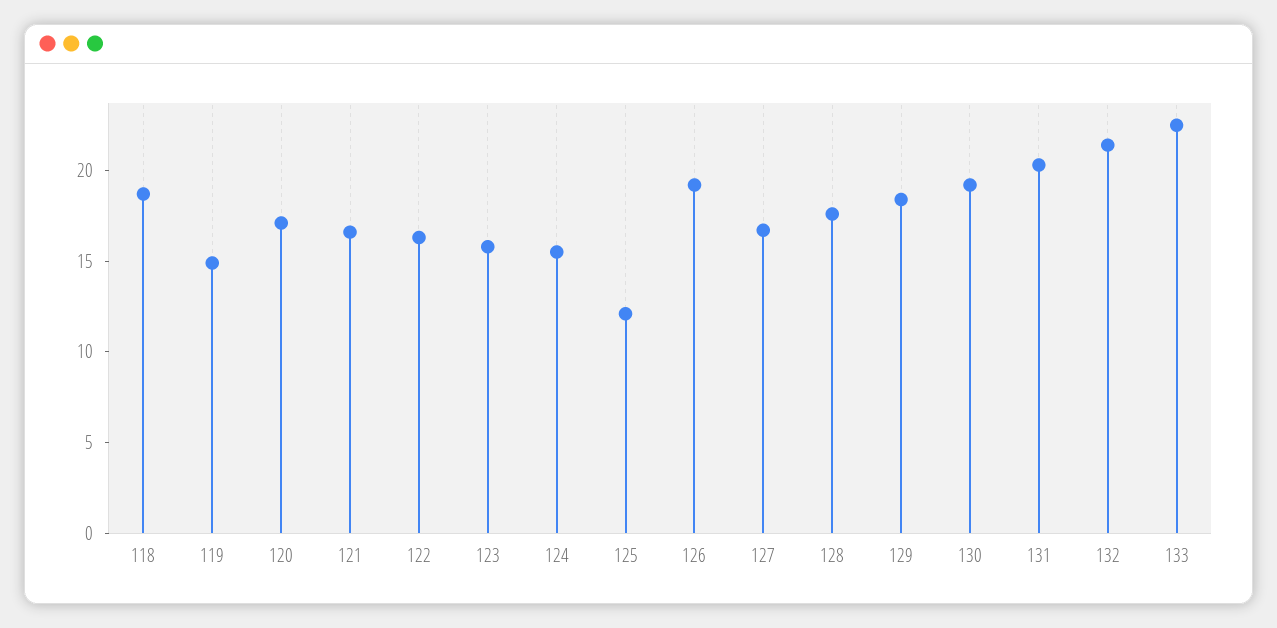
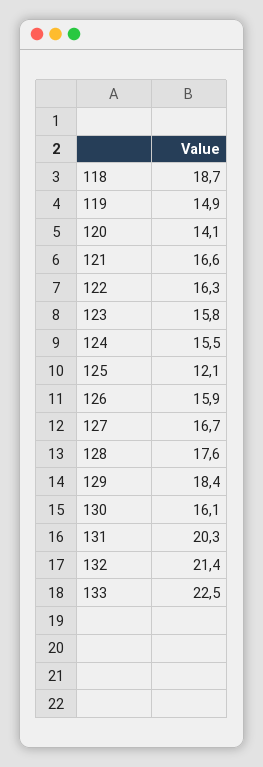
  {
    "118": 18.7,
    "119": 14.9,
-   "120": 17,
+   "120": 14.1,
    "121": 16.6,
    "122": 16.3,
    "123": 15.8,
    "124": 15.5,
    "125": 12.1,
-   "126": 19,
+   "126": 15.9,
    "127": 16.7,
    "128": 17.6,
    "129": 18.4,
-   "130": 19,
+   "130": 16.1,
    "131": 20.3,
    "132": 21.4,
    "133": 22.5
  }

